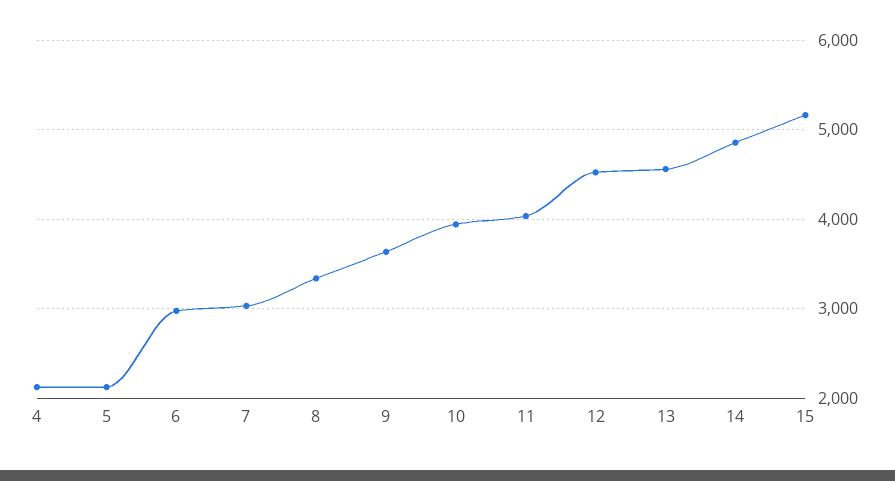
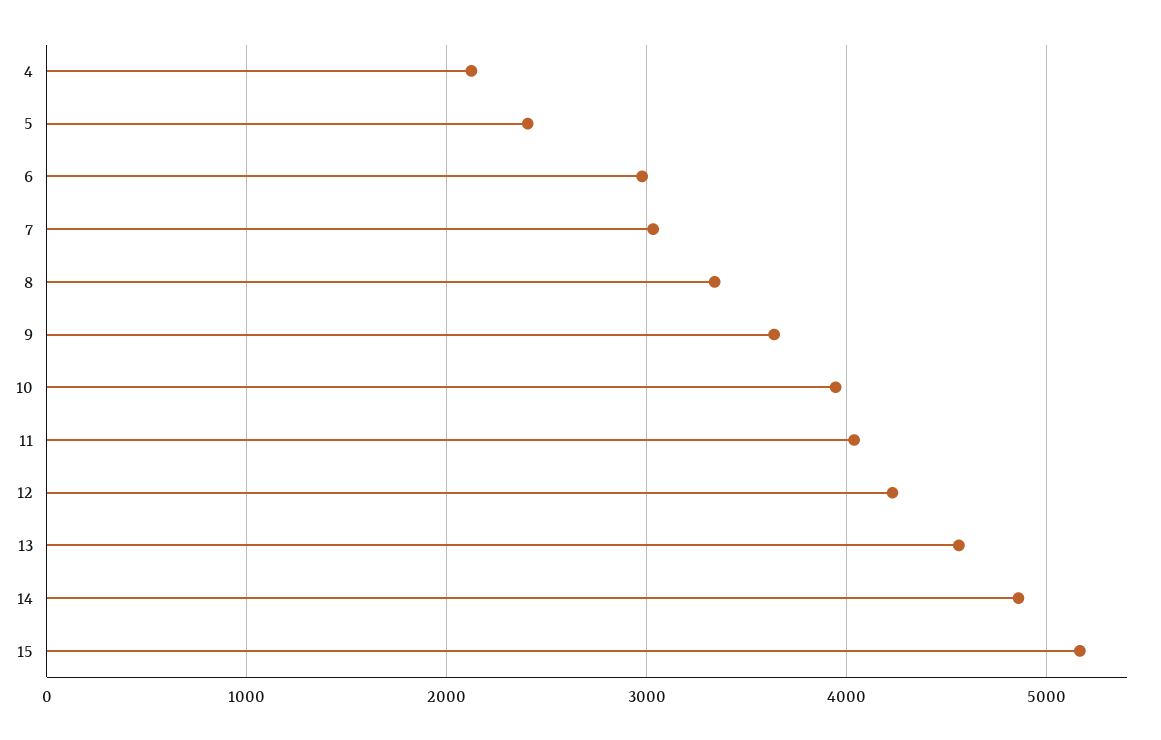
  {
    "4": 2100,
-   "5": 2100,
+   "5": 2400,
    "6": 3000,
    "7": 3000,
    "8": 3300,
    "9": 3600,
    "10": 3900,
    "11": 4000,
-   "12": 4500,
+   "12": 4200,
    "13": 4600,
    "14": 4900,
    "15": 5200
  }

